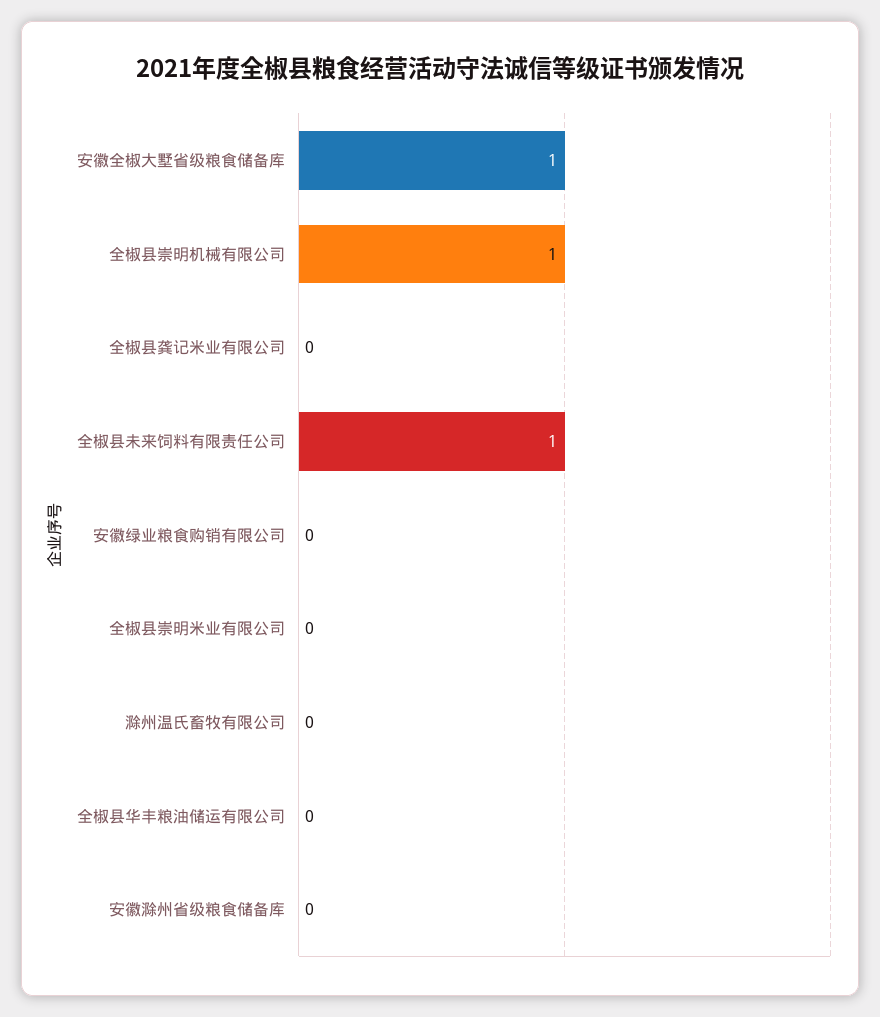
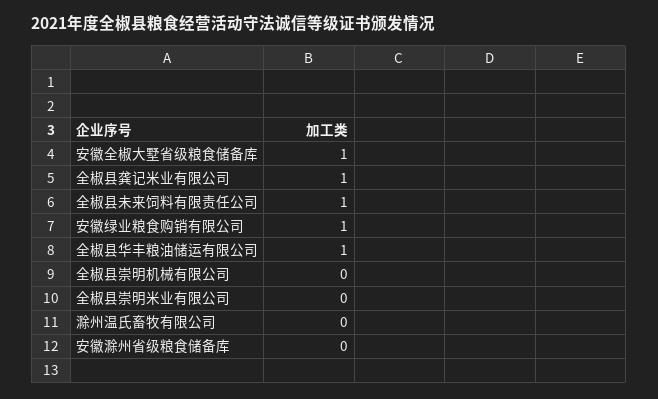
  {
    "安徽全椒大墅省级粮食储备库": 1,
-   "全椒县崇明机械有限公司": 1,
+   "全椒县崇明机械有限公司": 0,
-   "全椒县龚记米业有限公司": 0,
+   "全椒县龚记米业有限公司": 1,
    "全椒县未来饲料有限责任公司": 1,
-   "安徽绿业粮食购销有限公司": 0,
+   "安徽绿业粮食购销有限公司": 1,
    "全椒县崇明米业有限公司": 0,
    "滁州温氏畜牧有限公司": 0,
-   "全椒县华丰粮油储运有限公司": 0,
+   "全椒县华丰粮油储运有限公司": 1,
    "安徽滁州省级粮食储备库": 0
  }

